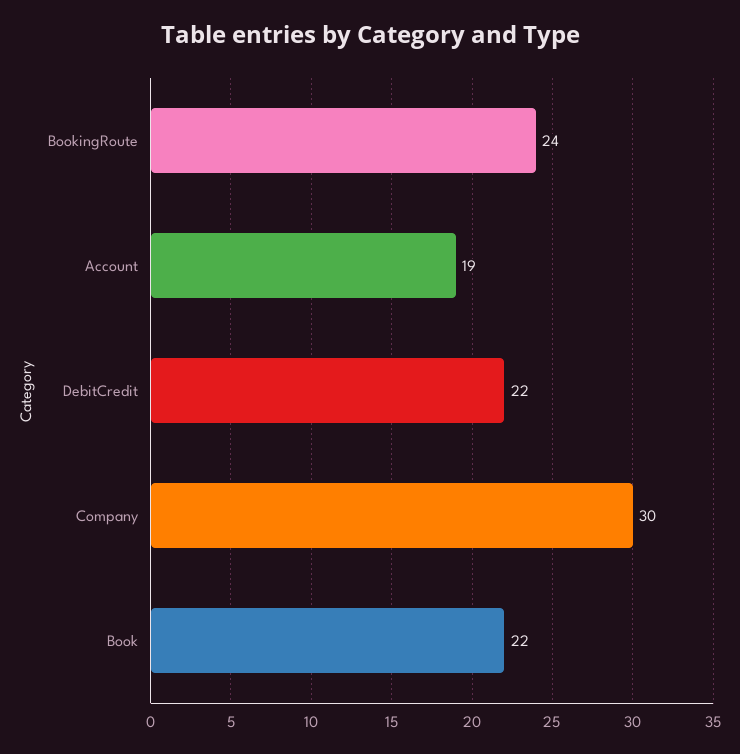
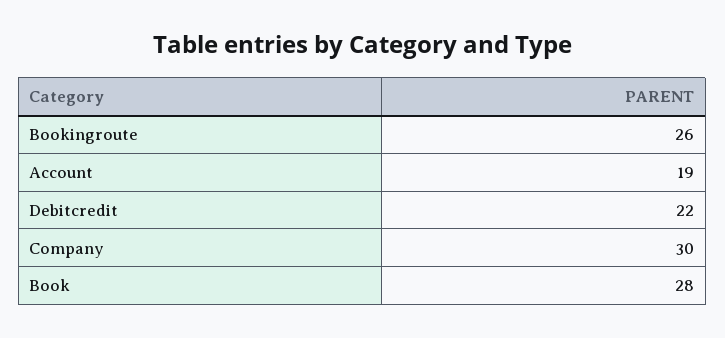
  {
-   "BookingRoute": 24,
+   "BookingRoute": 26,
    "Account": 19,
    "DebitCredit": 22,
    "Company": 30,
-   "Book": 22
+   "Book": 28
  }

